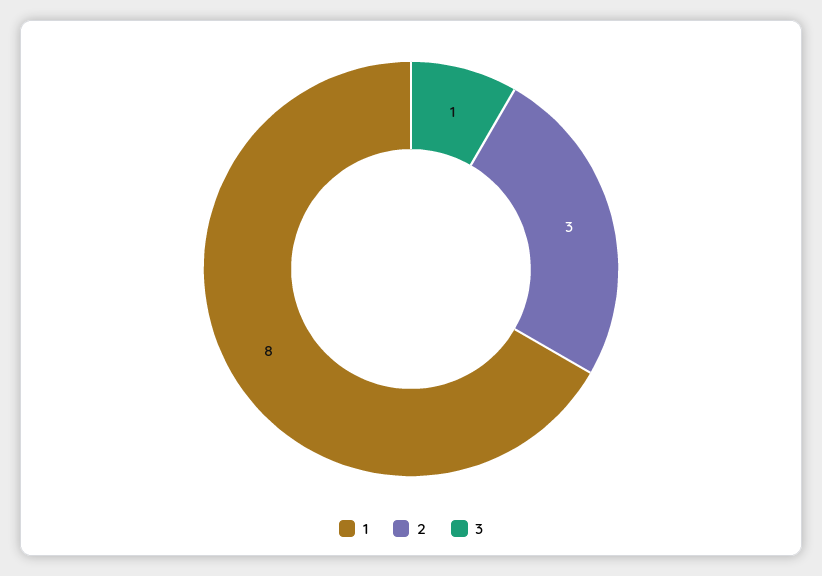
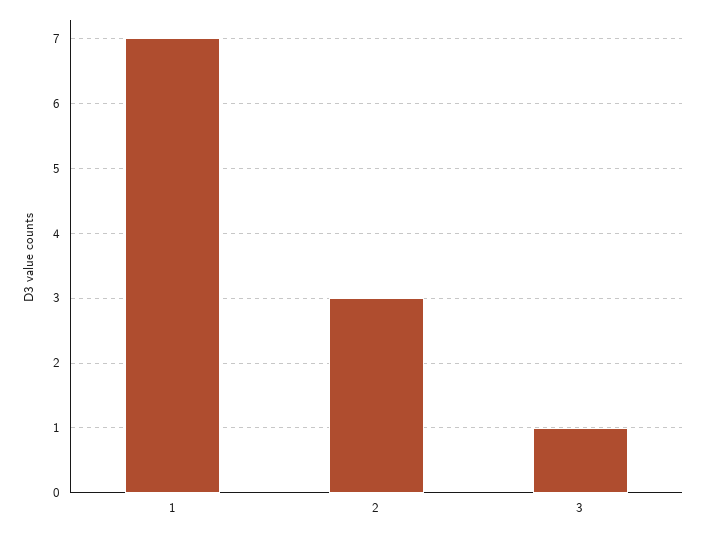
  {
-   "1": 8,
+   "1": 7,
    "2": 3,
    "3": 1
  }

